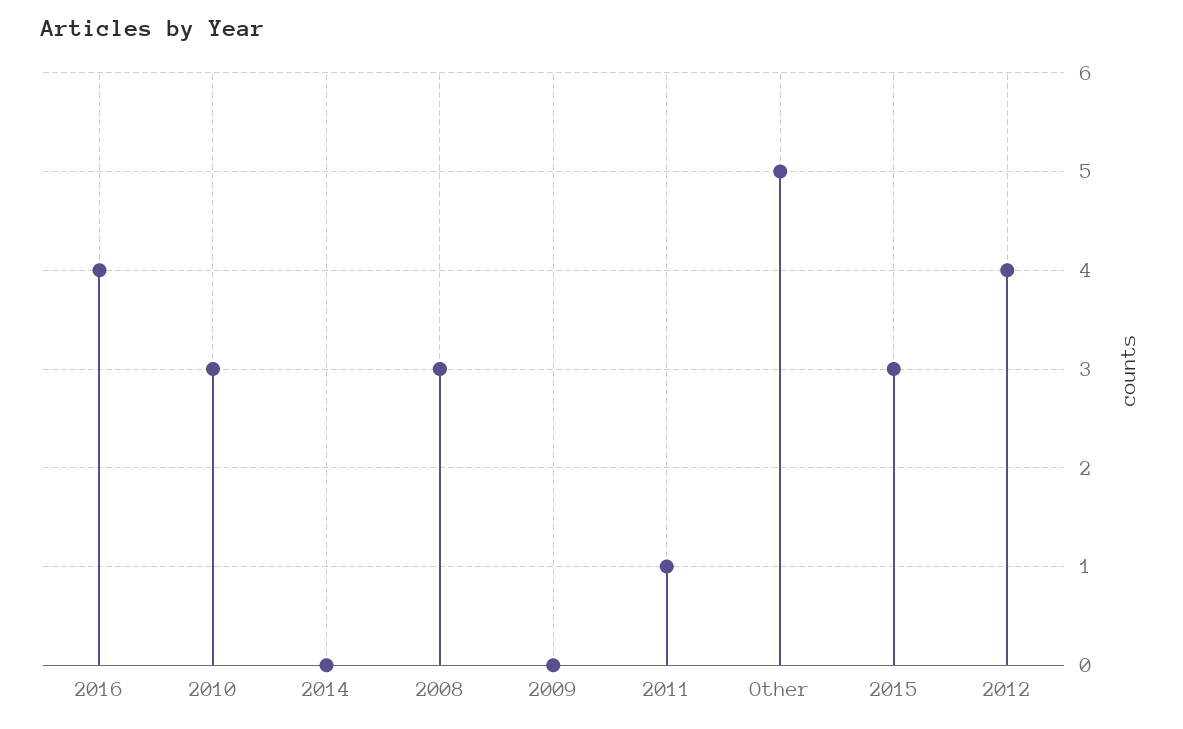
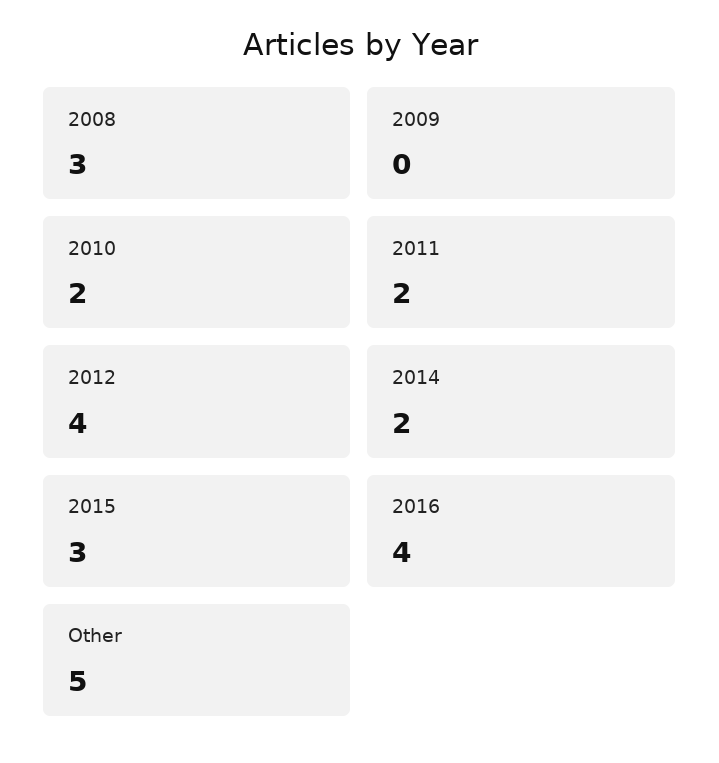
  {
    "2016": 4,
-   "2010": 3,
+   "2010": 2,
-   "2014": 0,
+   "2014": 2,
    "2008": 3,
    "2009": 0,
-   "2011": 1,
+   "2011": 2,
    "Other": 5,
    "2015": 3,
    "2012": 4
  }

